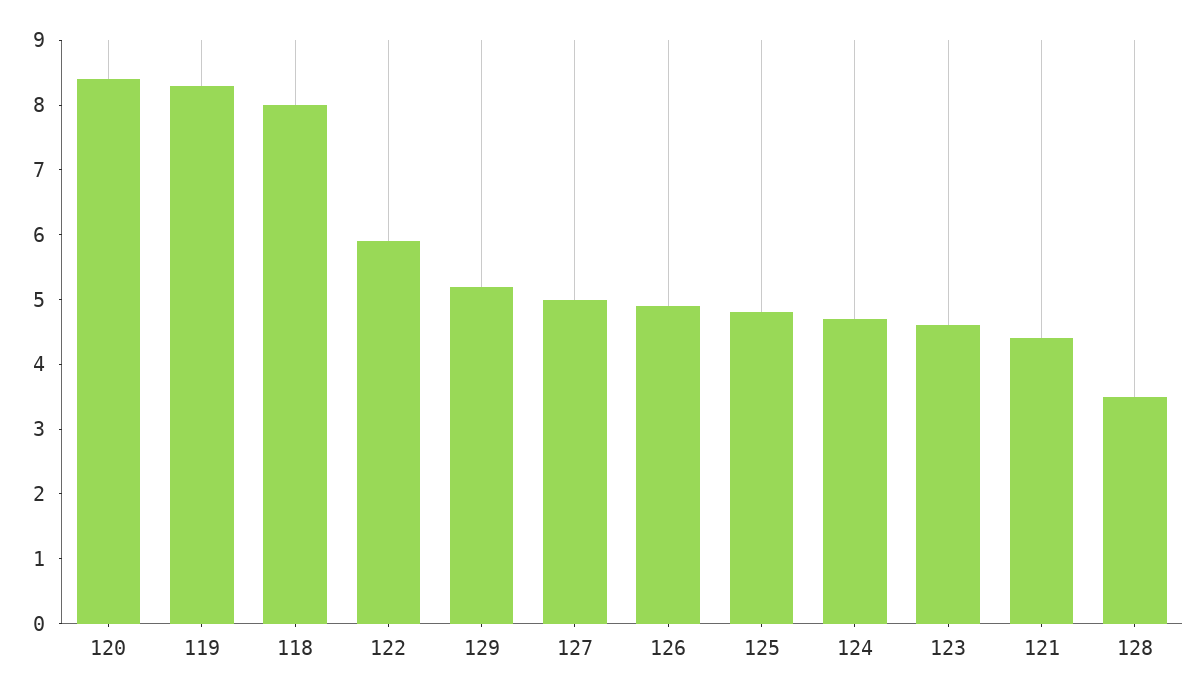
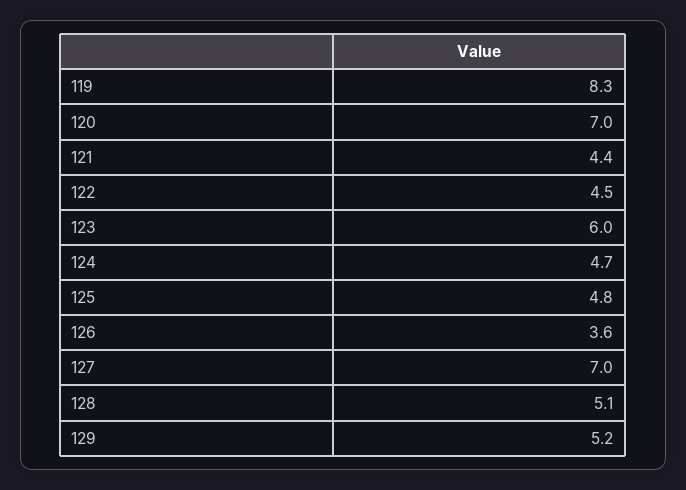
  {
-   "120": 8.5,
+   "120": 7,
    "119": 8.3,
-   "118": 8,
-   "122": 6,
+   "122": 4.5,
    "129": 5.2,
-   "127": 5,
+   "127": 7,
-   "126": 5,
+   "126": 3.6,
    "125": 4.8,
    "124": 4.7,
-   "123": 4.5,
+   "123": 6,
    "121": 4.4,
-   "128": 3.5
+   "128": 5.1
  }

